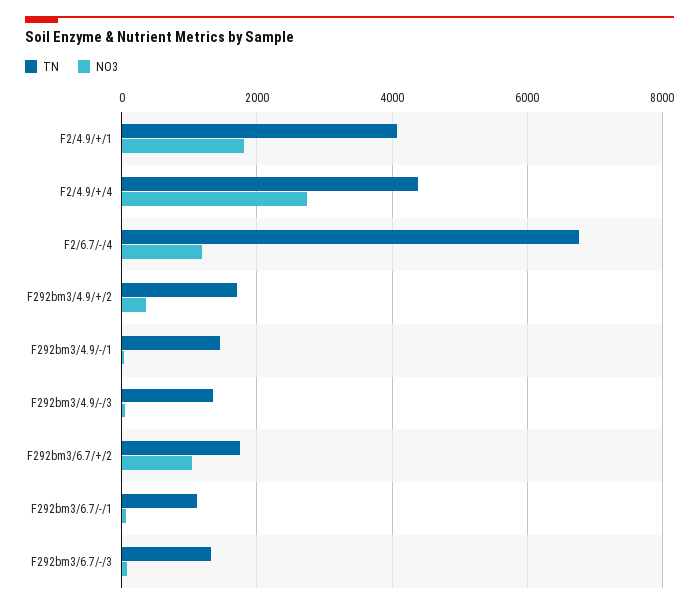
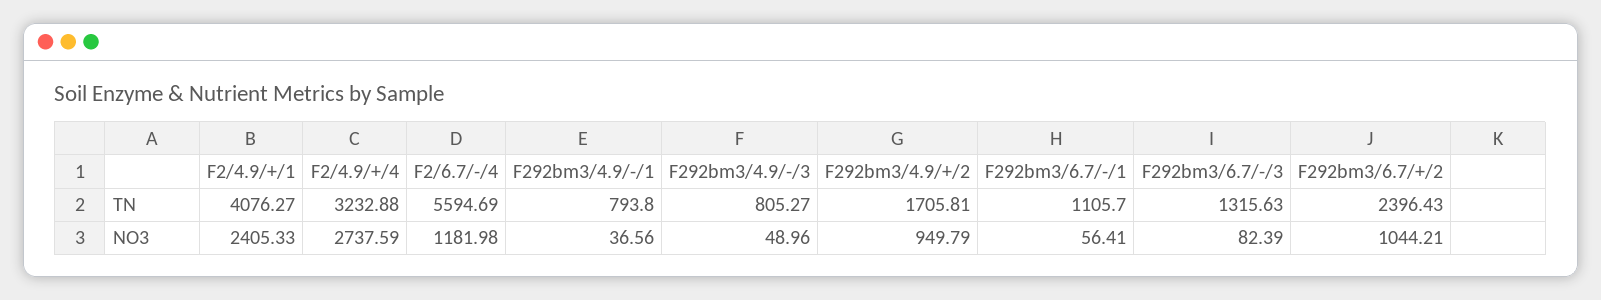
  {
    "TN": {
      "F2/4.9/+/1": 4076.27,
-     "F2/4.9/+/4": 4400,
+     "F2/4.9/+/4": 3232.88,
-     "F2/6.7/-/4": 6800,
+     "F2/6.7/-/4": 5594.69,
      "F292bm3/4.9/+/2": 1705.81,
-     "F292bm3/4.9/-/1": 1400,
+     "F292bm3/4.9/-/1": 793.8,
-     "F292bm3/4.9/-/3": 1400,
+     "F292bm3/4.9/-/3": 805.27,
-     "F292bm3/6.7/+/2": 1800,
+     "F292bm3/6.7/+/2": 2396.43,
      "F292bm3/6.7/-/1": 1105.7,
      "F292bm3/6.7/-/3": 1315.63
    },
    "NO3": {
-     "F2/4.9/+/1": 1800,
+     "F2/4.9/+/1": 2405.33,
      "F2/4.9/+/4": 2737.59,
      "F2/6.7/-/4": 1181.98,
-     "F292bm3/4.9/+/2": 400,
+     "F292bm3/4.9/+/2": 949.79,
      "F292bm3/4.9/-/1": 36.56,
      "F292bm3/4.9/-/3": 48.96,
      "F292bm3/6.7/+/2": 1044.21,
      "F292bm3/6.7/-/1": 56.41,
      "F292bm3/6.7/-/3": 82.39
    }
  }

